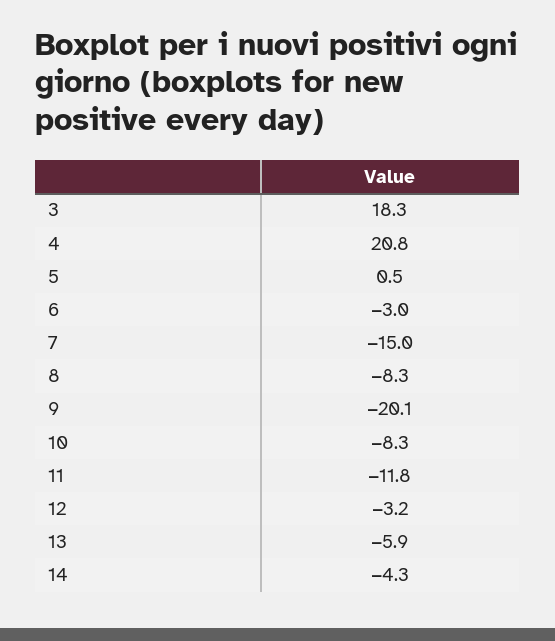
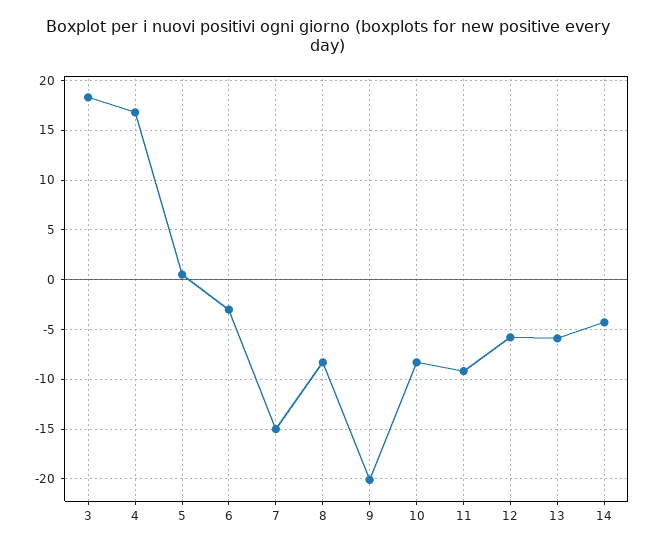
  {
    "3": 18.3,
-   "4": 20.8,
+   "4": 17,
    "5": 0.5,
    "6": -3,
    "7": -15,
    "8": -8.3,
    "9": -20.1,
    "10": -8.3,
-   "11": -11.8,
+   "11": -9,
-   "12": -3.2,
+   "12": -6,
    "13": -5.9,
    "14": -4.3
  }

